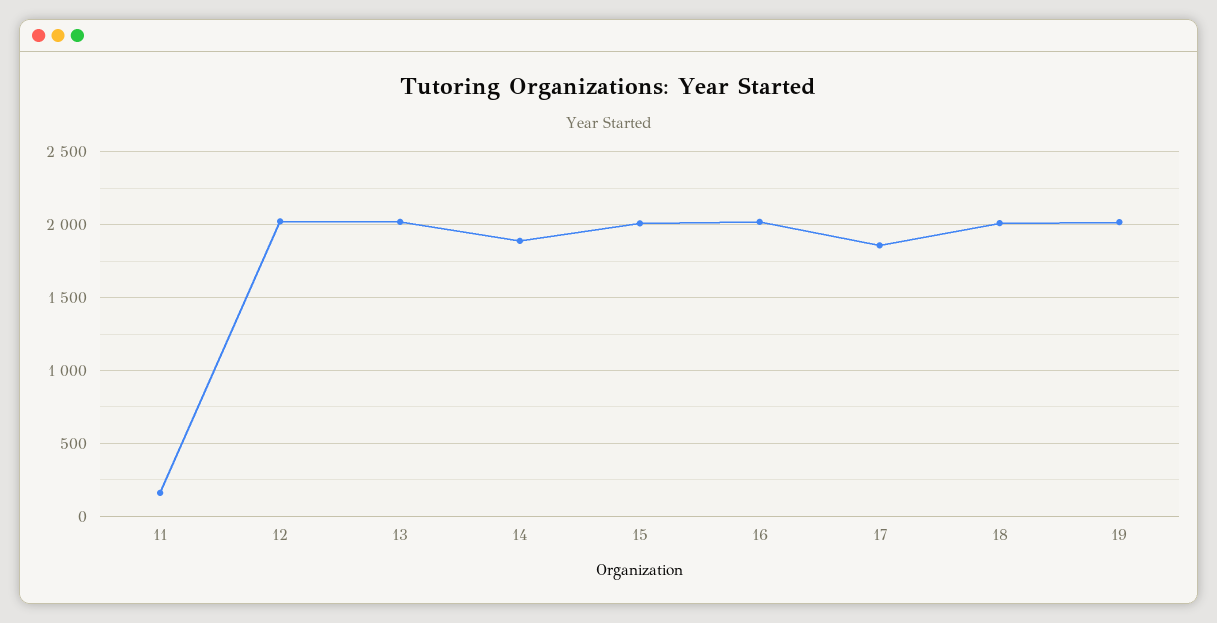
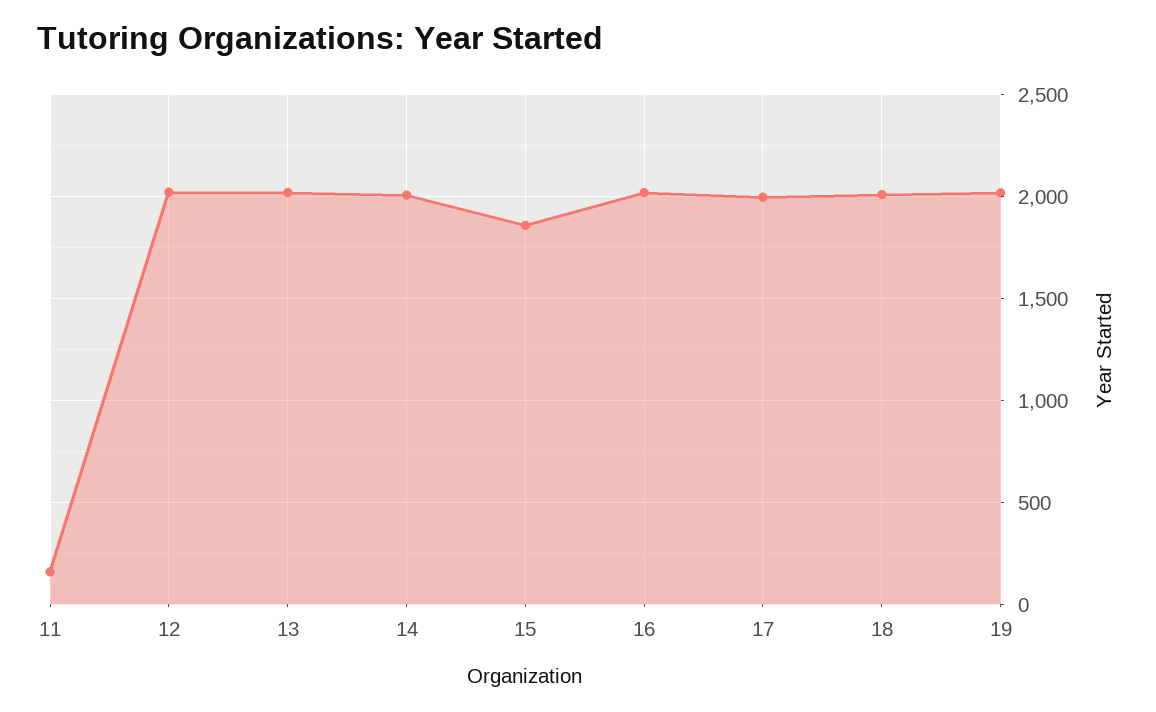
  {
    "11": 150,
    "12": 2000,
    "13": 2000,
-   "14": 1900,
+   "14": 2000,
-   "15": 2000,
+   "15": 1850,
    "16": 2000,
-   "17": 1850,
+   "17": 2000,
    "18": 2000,
    "19": 2000
  }

